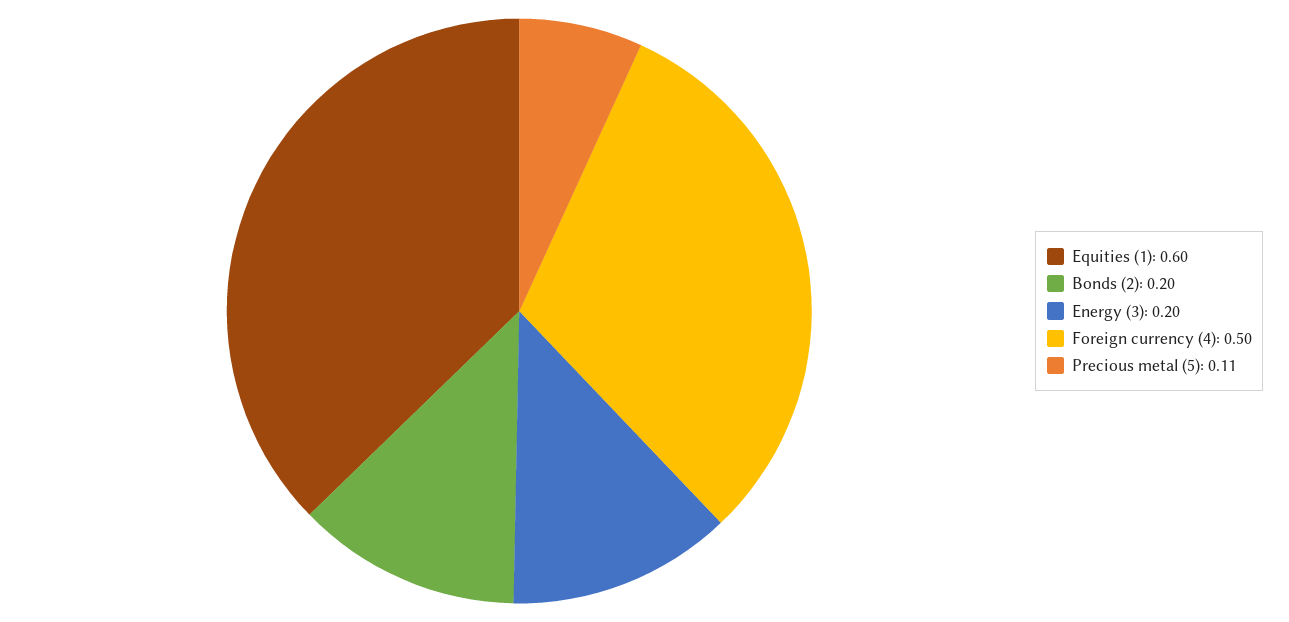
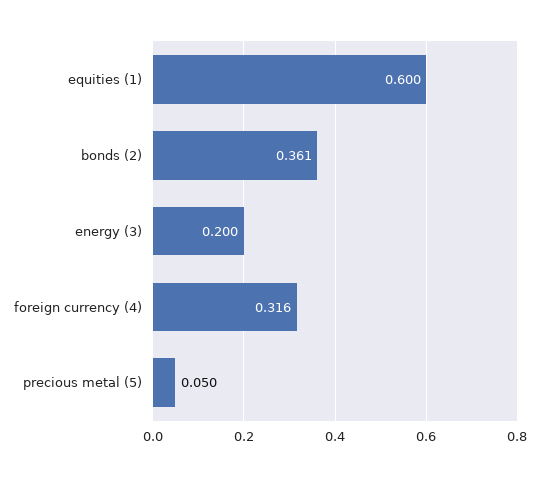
  {
    "Equities (1)": 0.6,
-   "Bonds (2)": 0.2,
+   "Bonds (2)": 0.361,
    "Energy (3)": 0.2,
-   "Foreign currency (4)": 0.5,
+   "Foreign currency (4)": 0.316,
-   "Precious metal (5)": 0.11
+   "Precious metal (5)": 0.05
  }

